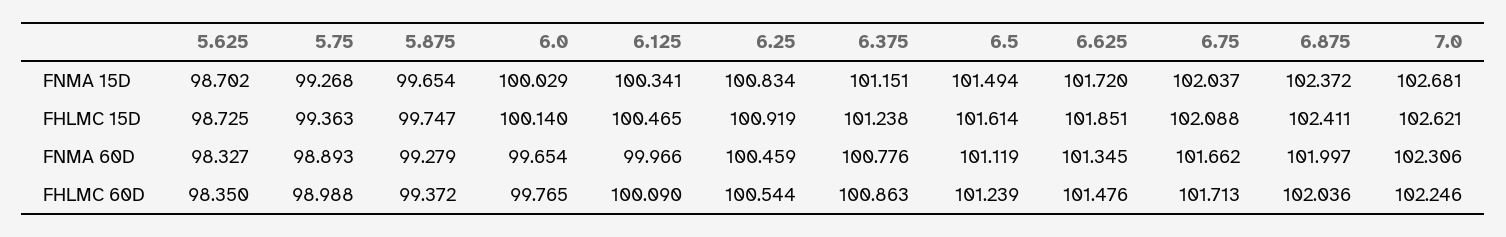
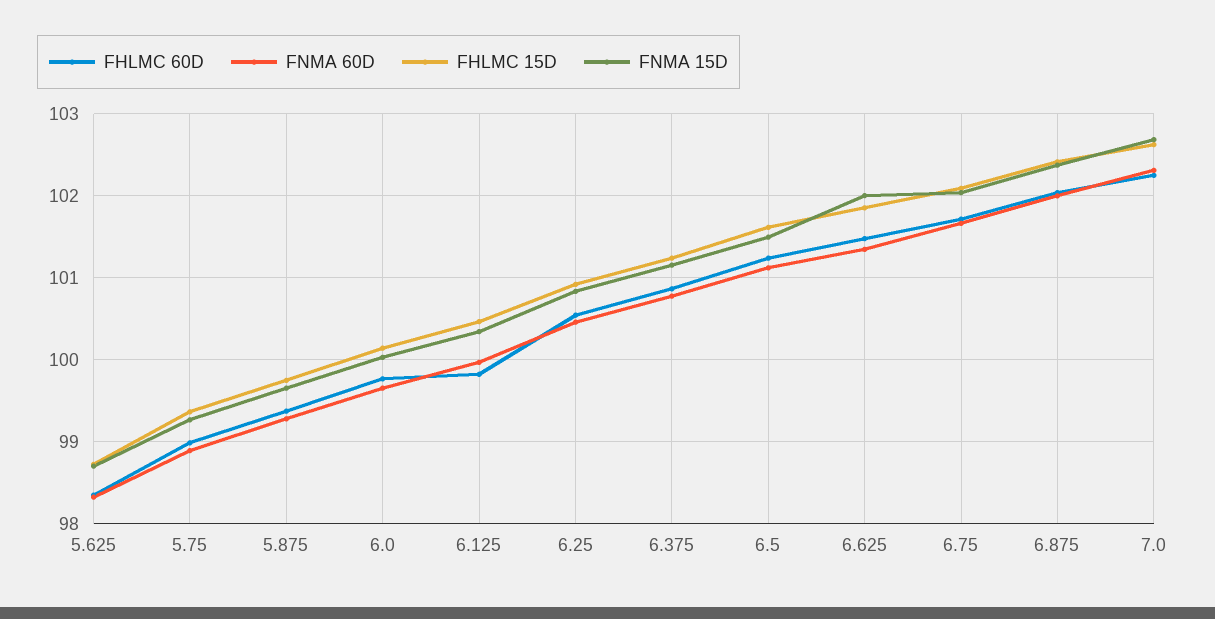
  {
    "FNMA 15D": {
      "5.625": 98.702,
      "5.75": 99.268,
      "5.875": 99.654,
      "6.0": 100.029,
      "6.125": 100.341,
      "6.25": 100.834,
      "6.375": 101.151,
      "6.5": 101.494,
-     "6.625": 101.72,
+     "6.625": 102,
      "6.75": 102.037,
      "6.875": 102.372,
      "7.0": 102.681
    },
    "FHLMC 15D": {
      "5.625": 98.725,
      "5.75": 99.363,
      "5.875": 99.747,
      "6.0": 100.14,
      "6.125": 100.465,
      "6.25": 100.919,
      "6.375": 101.238,
      "6.5": 101.614,
      "6.625": 101.851,
      "6.75": 102.088,
      "6.875": 102.411,
      "7.0": 102.621
    },
    "FNMA 60D": {
      "5.625": 98.327,
      "5.75": 98.893,
      "5.875": 99.279,
      "6.0": 99.654,
      "6.125": 99.966,
      "6.25": 100.459,
      "6.375": 100.776,
      "6.5": 101.119,
      "6.625": 101.345,
      "6.75": 101.662,
      "6.875": 101.997,
      "7.0": 102.306
    },
    "FHLMC 60D": {
      "5.625": 98.35,
      "5.75": 98.988,
      "5.875": 99.372,
      "6.0": 99.765,
-     "6.125": 100.09,
+     "6.125": 99.8,
      "6.25": 100.544,
      "6.375": 100.863,
      "6.5": 101.239,
      "6.625": 101.476,
      "6.75": 101.713,
      "6.875": 102.036,
      "7.0": 102.246
    }
  }

